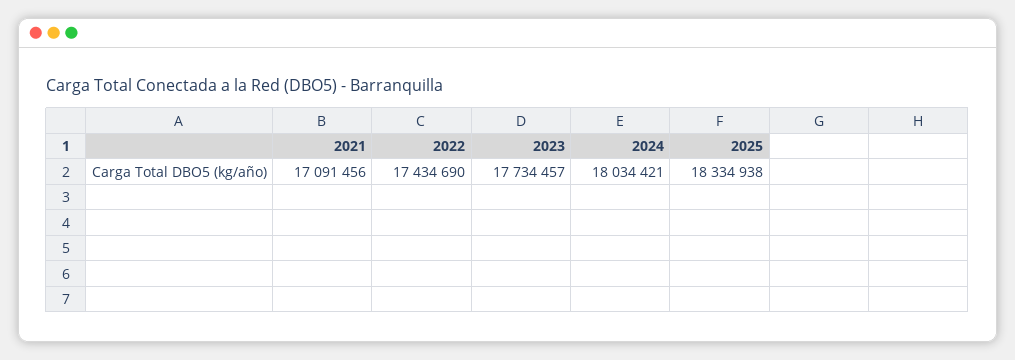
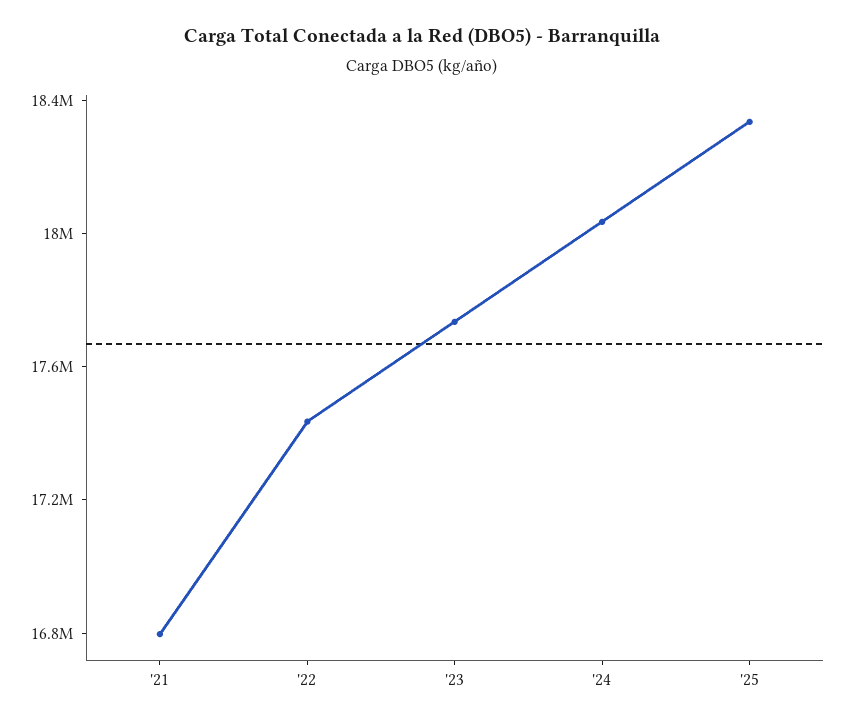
  {
-   "2021": 17091456,
+   "2021": 16800000,
    "2022": 17434690,
    "2023": 17734457,
    "2024": 18034421,
    "2025": 18334938
  }

